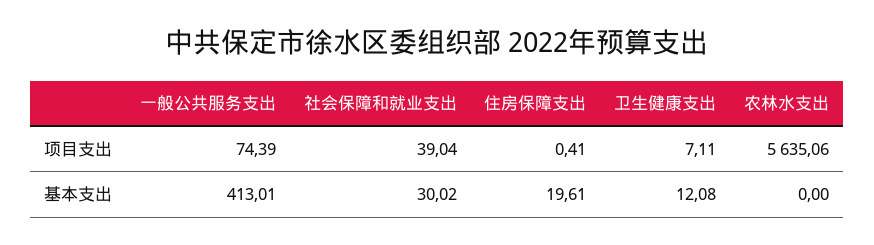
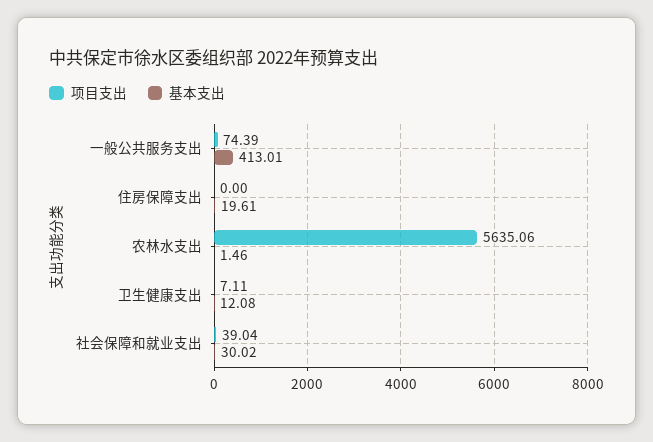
  {
    "项目支出": {
      "一般公共服务支出": 74.39,
      "社会保障和就业支出": 39.04,
-     "住房保障支出": 0.41,
+     "住房保障支出": 0,
      "卫生健康支出": 7.11,
      "农林水支出": 5635.06
    },
    "基本支出": {
      "一般公共服务支出": 413.01,
      "社会保障和就业支出": 30.02,
      "住房保障支出": 19.61,
      "卫生健康支出": 12.08,
-     "农林水支出": 0
+     "农林水支出": 1.46
    }
  }

